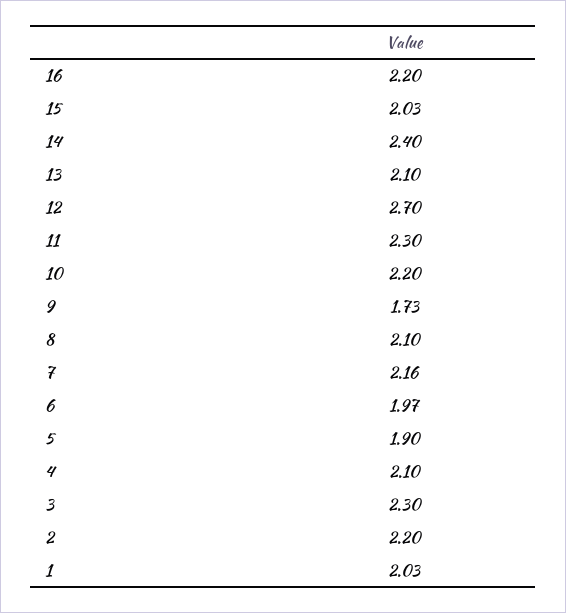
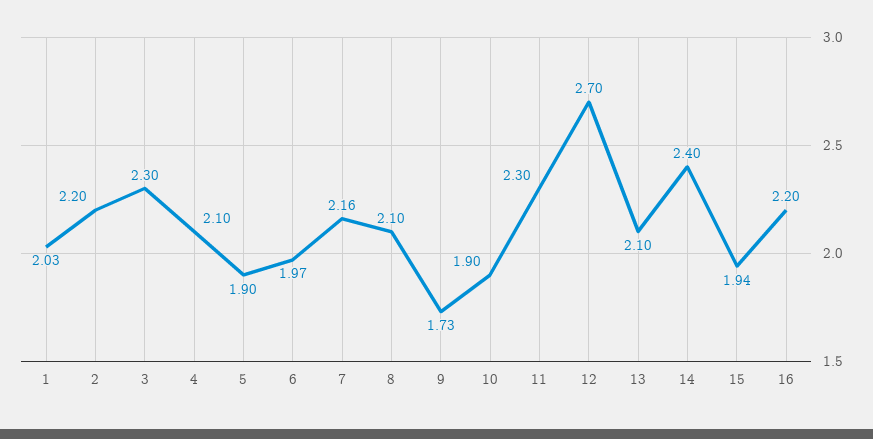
  {
    "16": 2.2,
-   "15": 2.03,
+   "15": 1.94,
    "14": 2.4,
    "13": 2.1,
    "12": 2.7,
    "11": 2.3,
-   "10": 2.2,
+   "10": 1.9,
    "9": 1.73,
    "8": 2.1,
    "7": 2.16,
    "6": 1.97,
    "5": 1.9,
    "4": 2.1,
    "3": 2.3,
    "2": 2.2,
    "1": 2.03
  }

